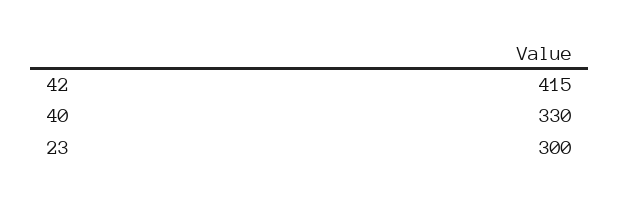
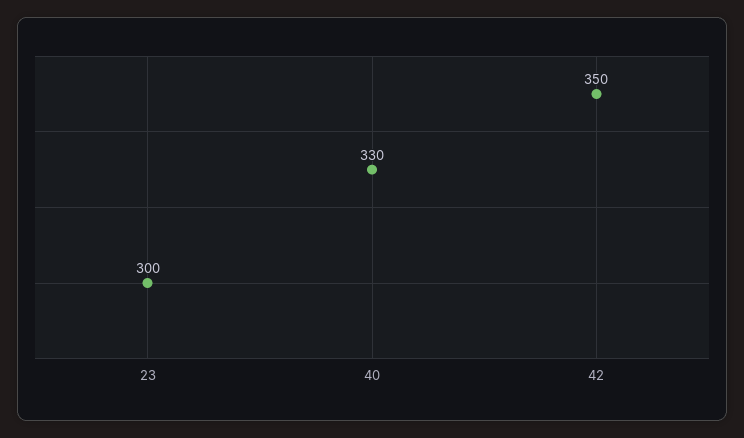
  {
-   "42": 415,
+   "42": 350,
    "40": 330,
    "23": 300
  }

